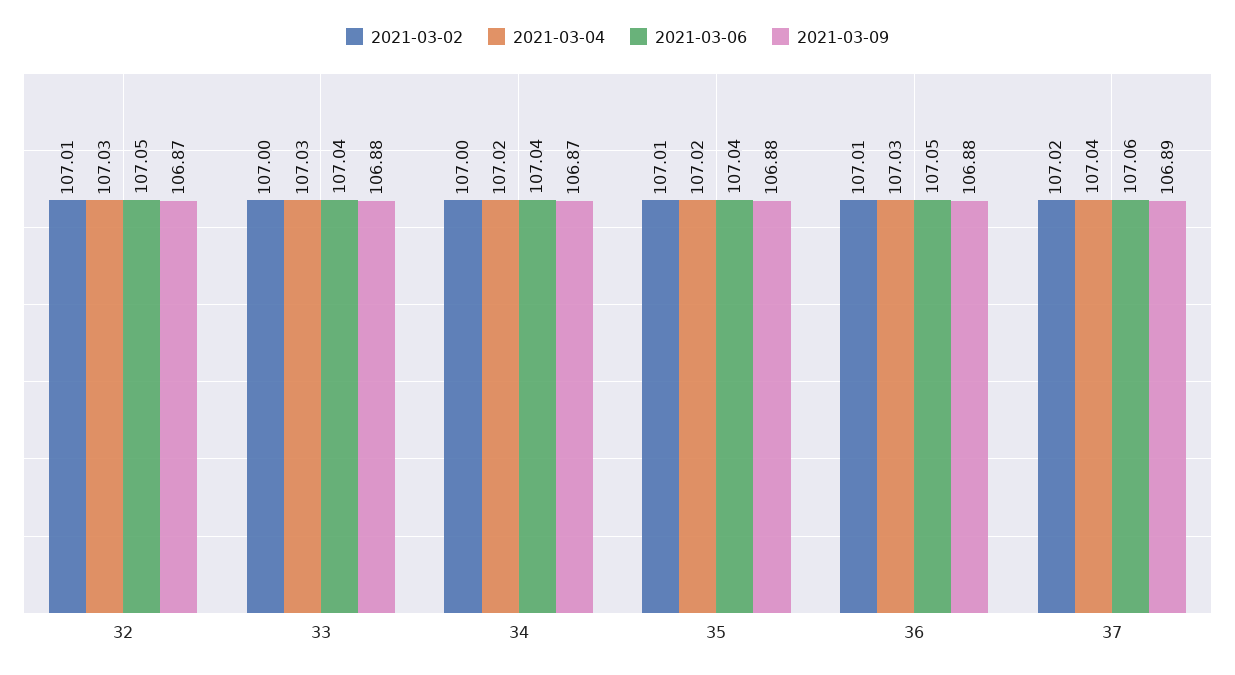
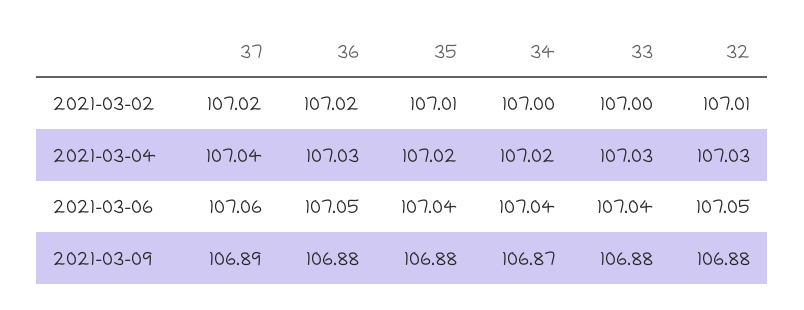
  {
    "2021-03-02": {
      "32": 107.01,
      "33": 107,
      "34": 107,
      "35": 107.01,
-     "36": 107.01,
+     "36": 107.02,
      "37": 107.02
    },
    "2021-03-04": {
      "32": 107.03,
      "33": 107.03,
      "34": 107.02,
      "35": 107.02,
      "36": 107.03,
      "37": 107.04
    },
    "2021-03-06": {
      "32": 107.05,
      "33": 107.04,
      "34": 107.04,
      "35": 107.04,
      "36": 107.05,
      "37": 107.06
    },
    "2021-03-09": {
-     "32": 106.87,
+     "32": 106.88,
      "33": 106.88,
      "34": 106.87,
      "35": 106.88,
      "36": 106.88,
      "37": 106.89
    }
  }

